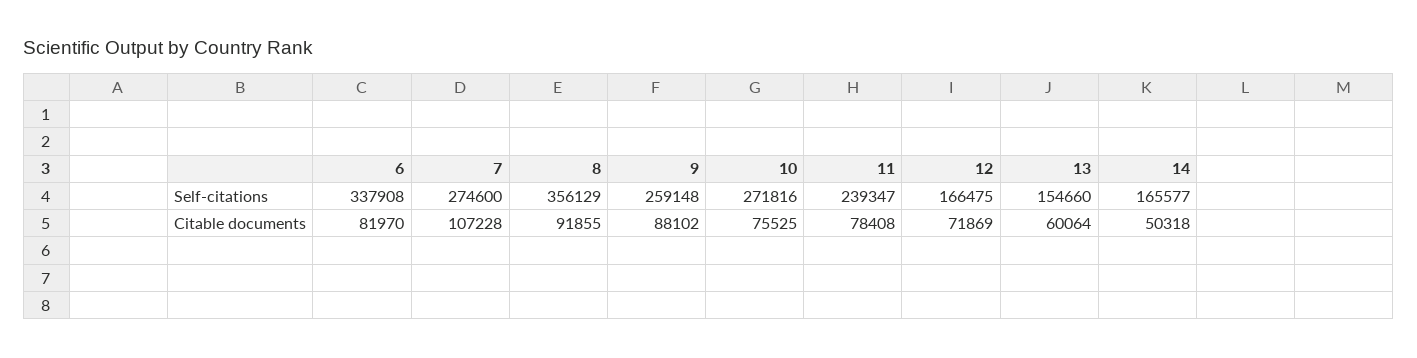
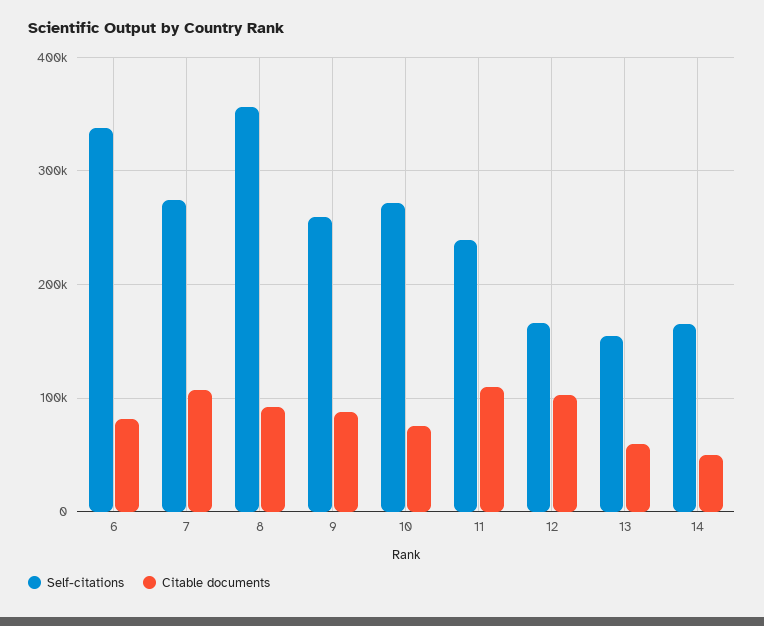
  {
    "Self-citations": {
      "6": 337908,
      "7": 274600,
      "8": 356129,
      "9": 259148,
      "10": 271816,
      "11": 239347,
      "12": 166475,
      "13": 154660,
      "14": 165577
    },
    "Citable documents": {
      "6": 81970,
      "7": 107228,
      "8": 91855,
      "9": 88102,
      "10": 75525,
-     "11": 78408,
+     "11": 110000,
-     "12": 71869,
+     "12": 100000,
      "13": 60064,
      "14": 50318
    }
  }

